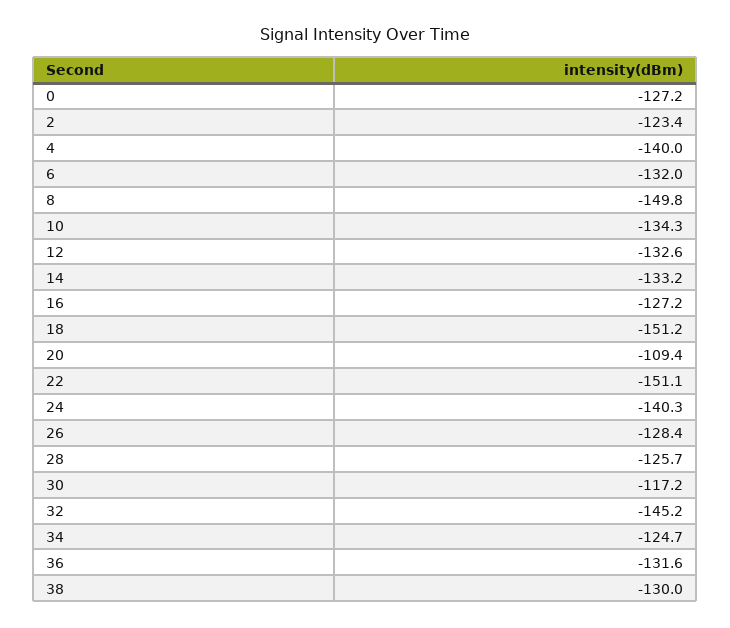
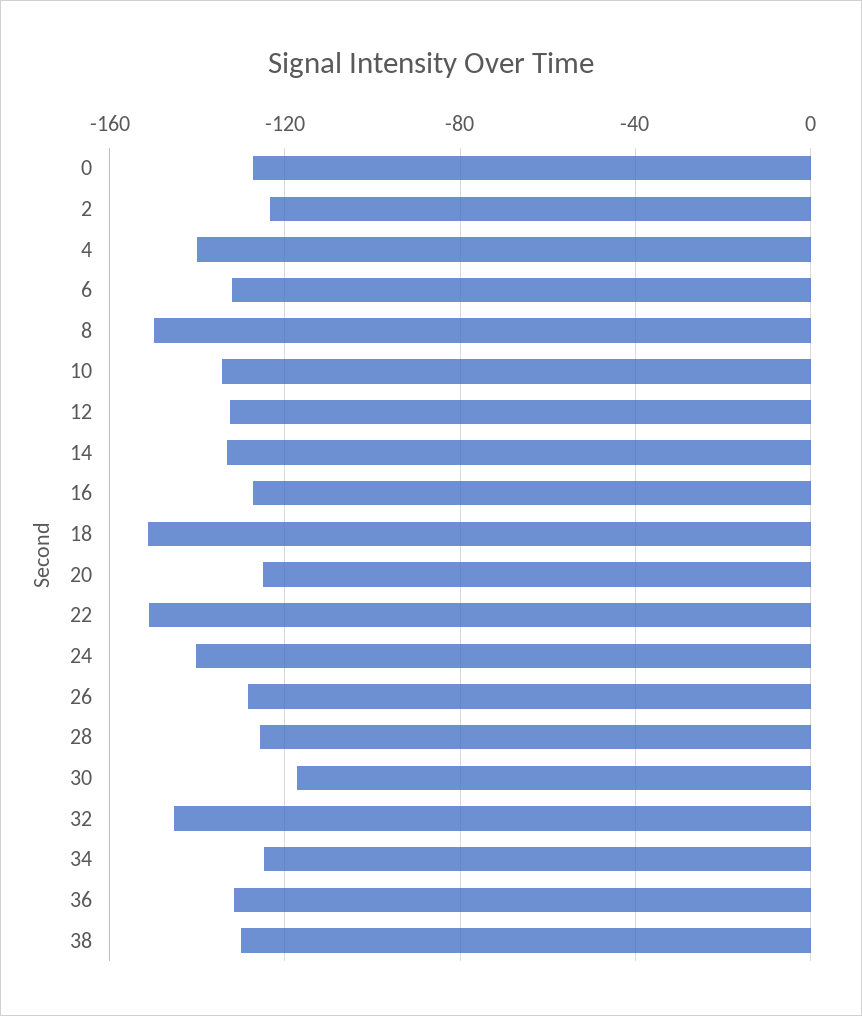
  {
    "0": -127.2,
    "2": -123.4,
    "4": -140,
    "6": -132,
    "8": -149.8,
    "10": -134.3,
    "12": -132.6,
    "14": -133.2,
    "16": -127.2,
    "18": -151.2,
-   "20": -109.4,
+   "20": -125,
    "22": -151.1,
    "24": -140.3,
    "26": -128.4,
    "28": -125.7,
    "30": -117.2,
    "32": -145.2,
    "34": -124.7,
    "36": -131.6,
    "38": -130
  }

